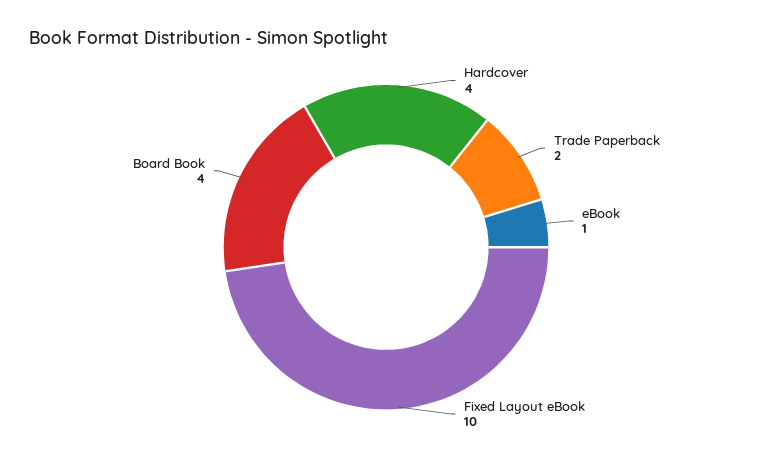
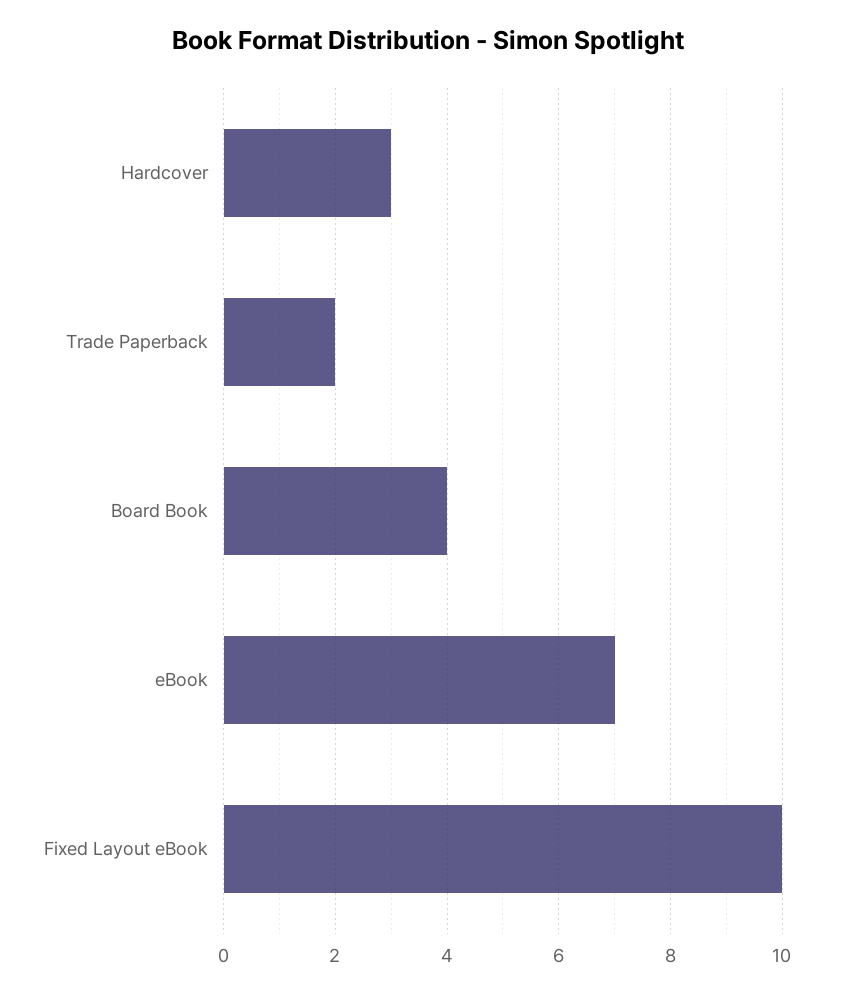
  {
-   "Hardcover": 4,
+   "Hardcover": 3,
    "Trade Paperback": 2,
-   "eBook": 1,
+   "eBook": 7,
    "Fixed Layout eBook": 10,
    "Board Book": 4
  }

